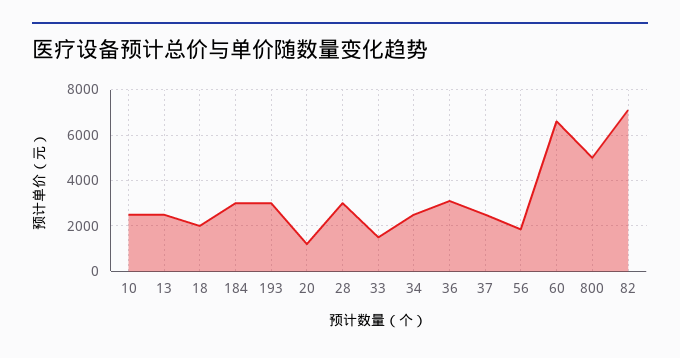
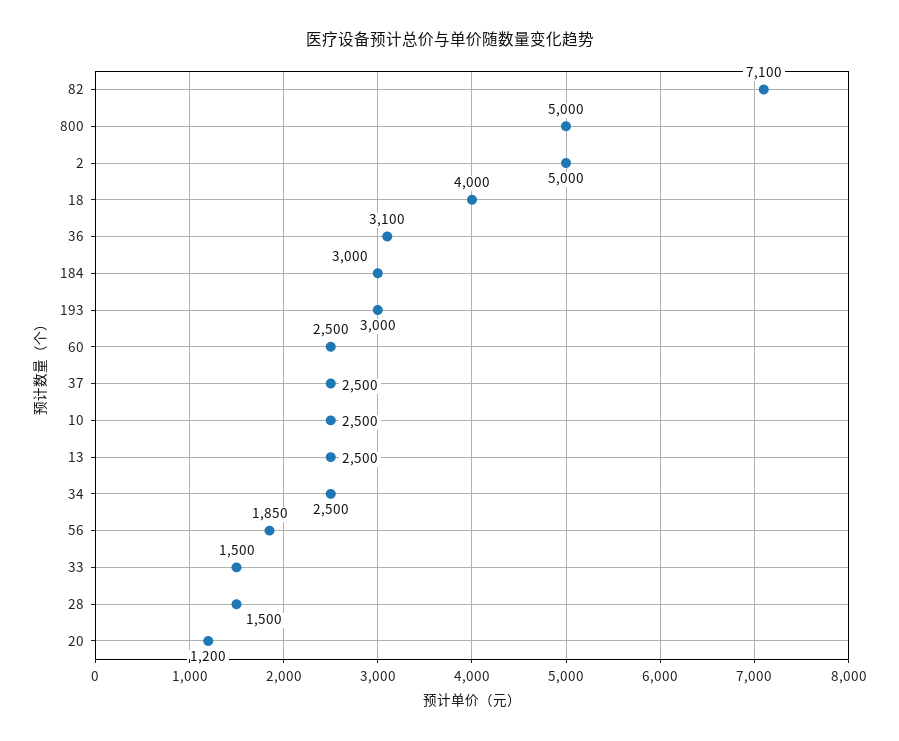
  {
    "10": 2500,
    "13": 2500,
-   "18": 2000,
+   "18": 4000,
    "184": 3000,
    "193": 3000,
    "20": 1200,
-   "28": 3000,
+   "28": 1500,
    "33": 1500,
    "34": 2500,
    "36": 3100,
    "37": 2500,
    "56": 1850,
-   "60": 6500,
+   "60": 2500,
    "800": 5000,
-   "82": 7100
+   "82": 7100,
+   "2": 5000
  }

